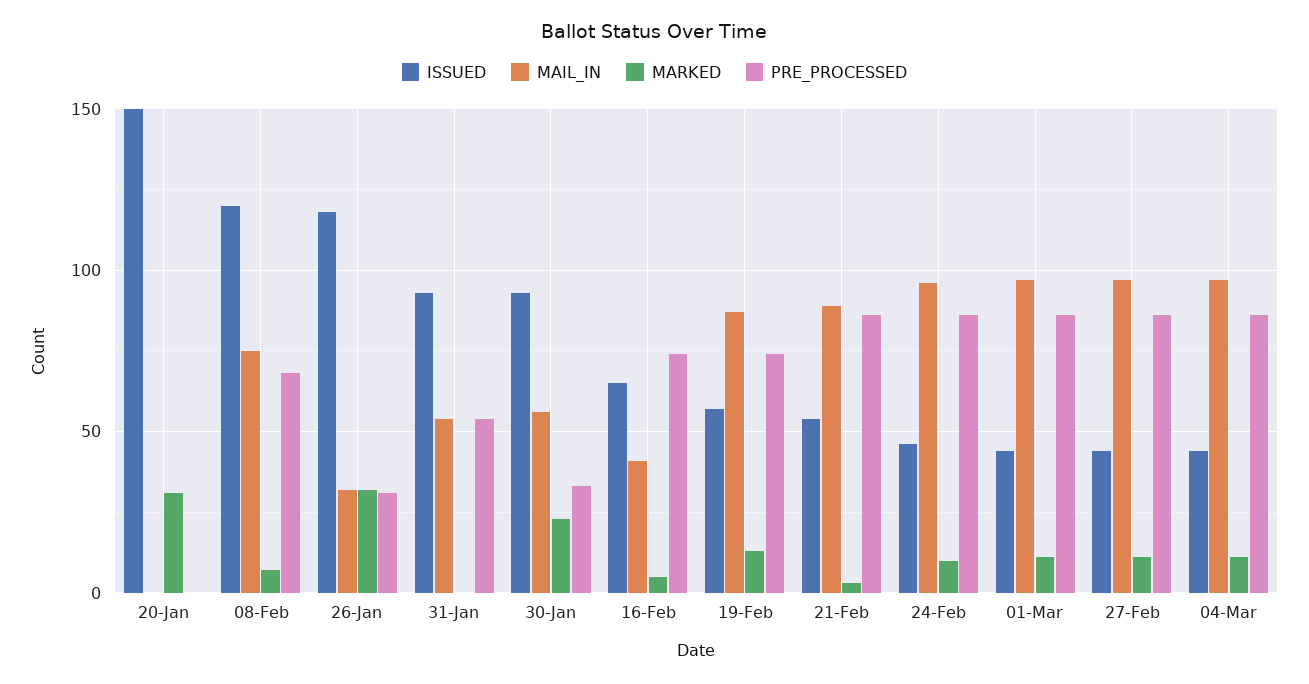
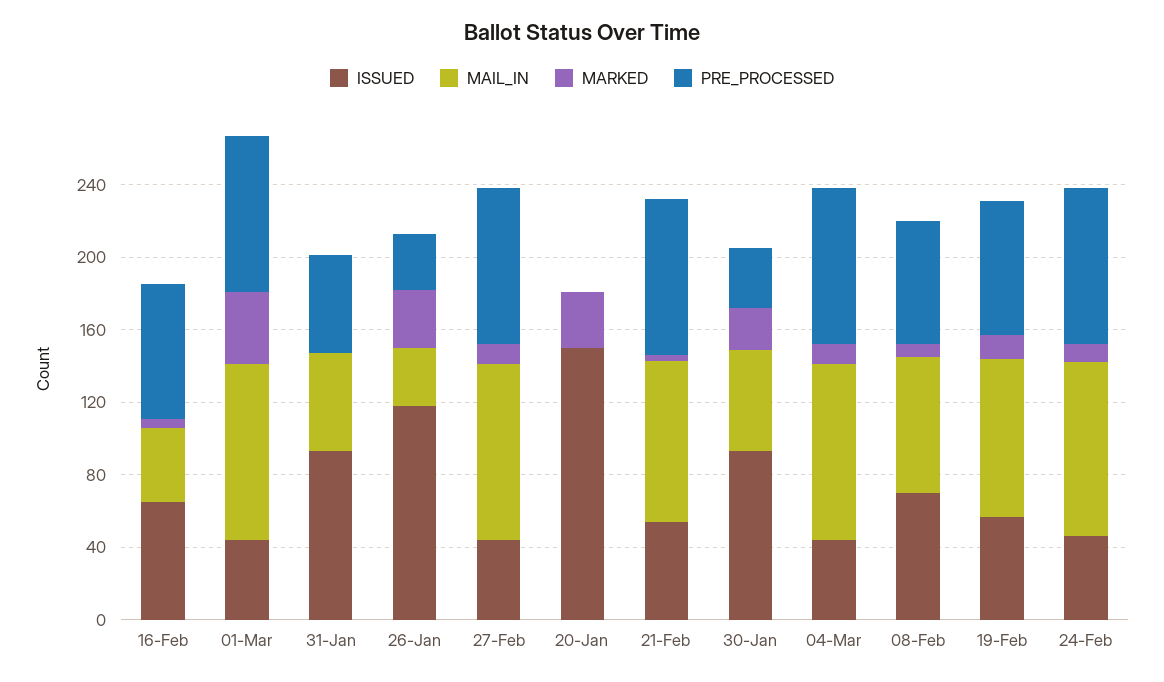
  {
    "ISSUED": {
      "20-Jan": 150,
-     "08-Feb": 120,
+     "08-Feb": 70,
      "26-Jan": 120,
      "31-Jan": 95,
      "30-Jan": 95,
      "16-Feb": 65,
      "19-Feb": 55,
      "21-Feb": 55,
      "24-Feb": 45,
      "01-Mar": 45,
      "27-Feb": 45,
      "04-Mar": 45
    },
    "MAIL_IN": {
      "20-Jan": 0,
      "08-Feb": 75,
      "26-Jan": 30,
      "31-Jan": 55,
      "30-Jan": 55,
      "16-Feb": 40,
      "19-Feb": 85,
      "21-Feb": 90,
      "24-Feb": 95,
      "01-Mar": 95,
      "27-Feb": 95,
      "04-Mar": 95
    },
    "MARKED": {
      "20-Jan": 30,
      "08-Feb": 5,
      "26-Jan": 30,
      "31-Jan": 0,
      "30-Jan": 25,
      "16-Feb": 5,
      "19-Feb": 15,
      "21-Feb": 5,
      "24-Feb": 10,
-     "01-Mar": 10,
+     "01-Mar": 40,
      "27-Feb": 10,
      "04-Mar": 10
    },
    "PRE_PROCESSED": {
      "20-Jan": 0,
      "08-Feb": 70,
      "26-Jan": 30,
      "31-Jan": 55,
      "30-Jan": 35,
      "16-Feb": 75,
      "19-Feb": 75,
      "21-Feb": 85,
      "24-Feb": 85,
      "01-Mar": 85,
      "27-Feb": 85,
      "04-Mar": 85
    }
  }

